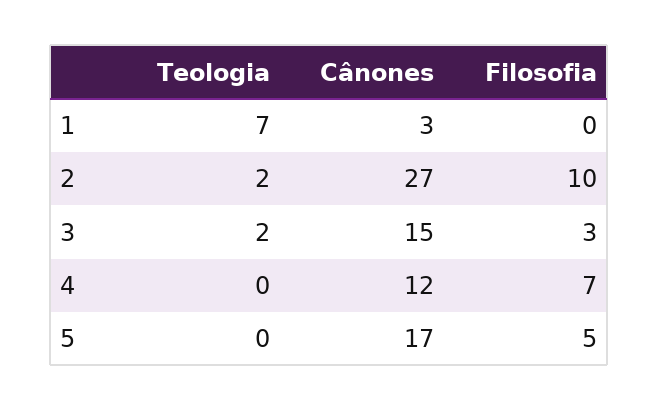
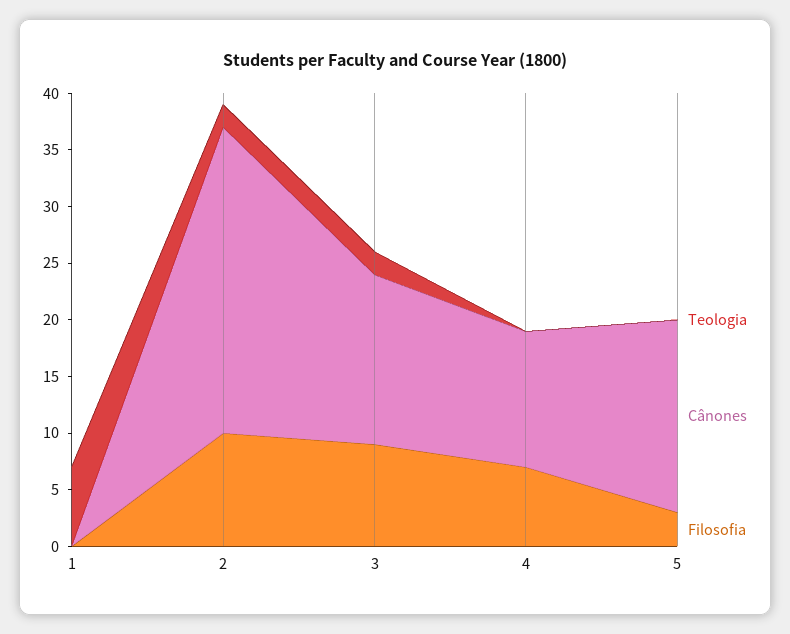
  {
    "Teologia": {
      "1": 7,
      "2": 2,
      "3": 2,
      "4": 0,
      "5": 0
    },
    "Cânones": {
-     "1": 3,
+     "1": 0,
      "2": 27,
      "3": 15,
      "4": 12,
      "5": 17
    },
    "Filosofia": {
      "1": 0,
      "2": 10,
-     "3": 3,
+     "3": 9,
      "4": 7,
-     "5": 5
+     "5": 3
    }
  }

